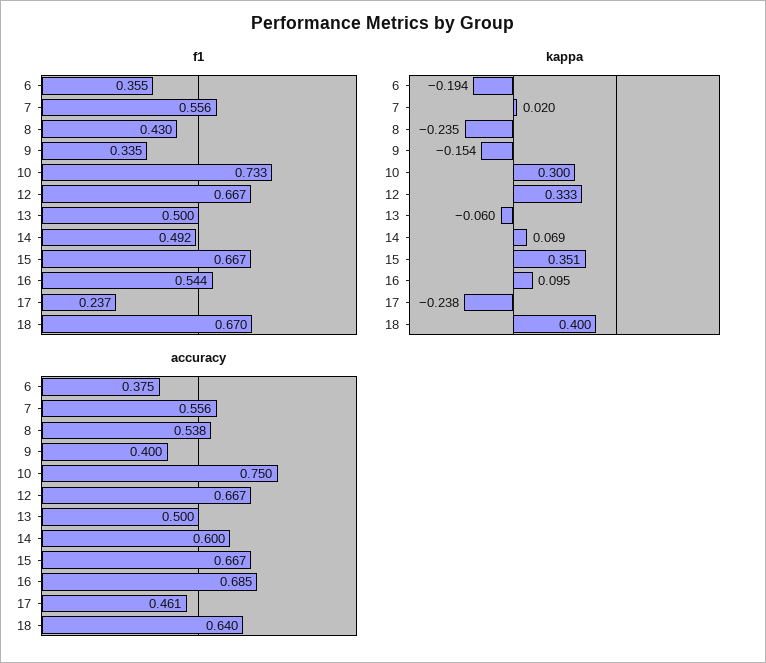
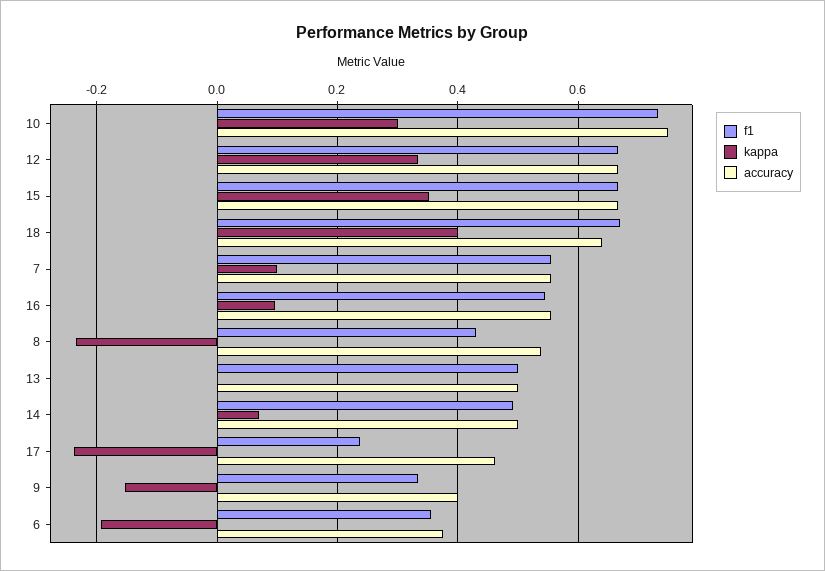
  {
    "f1": {
      "6": 0.355,
      "7": 0.556,
      "8": 0.43,
      "9": 0.335,
      "10": 0.733,
      "12": 0.667,
      "13": 0.5,
      "14": 0.492,
      "15": 0.667,
      "16": 0.544,
      "17": 0.237,
      "18": 0.67
    },
    "kappa": {
      "6": -0.194,
-     "7": 0.02,
+     "7": 0.1,
      "8": -0.235,
      "9": -0.154,
      "10": 0.3,
      "12": 0.333,
-     "13": -0.06,
+     "13": 0,
      "14": 0.069,
      "15": 0.351,
      "16": 0.095,
      "17": -0.238,
      "18": 0.4
    },
    "accuracy": {
      "6": 0.375,
      "7": 0.556,
      "8": 0.538,
      "9": 0.4,
      "10": 0.75,
      "12": 0.667,
      "13": 0.5,
-     "14": 0.6,
+     "14": 0.5,
      "15": 0.667,
-     "16": 0.685,
+     "16": 0.56,
      "17": 0.461,
      "18": 0.64
    }
  }

